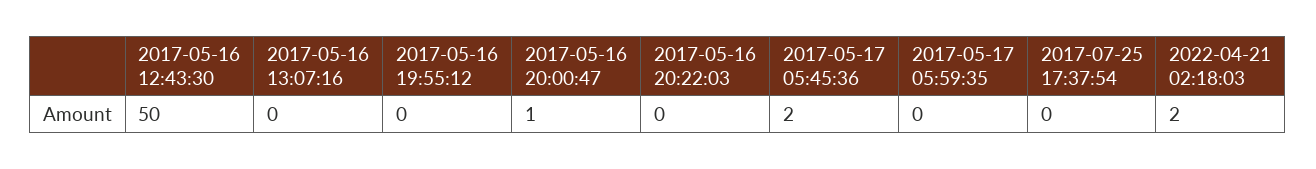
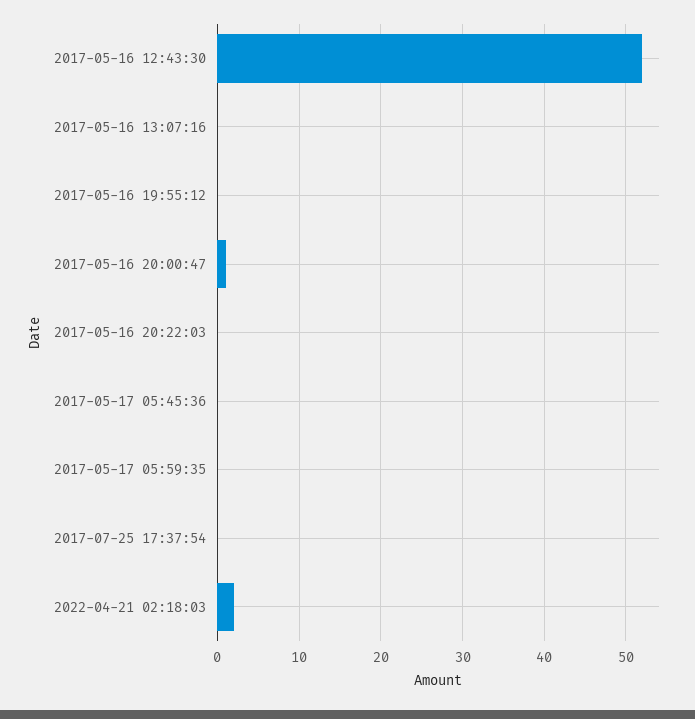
  {
-   "2017-05-16 12:43:30": 50,
+   "2017-05-16 12:43:30": 52,
    "2017-05-16 13:07:16": 0,
    "2017-05-16 19:55:12": 0,
    "2017-05-16 20:00:47": 1,
    "2017-05-16 20:22:03": 0,
-   "2017-05-17 05:45:36": 2,
+   "2017-05-17 05:45:36": 0,
    "2017-05-17 05:59:35": 0,
    "2017-07-25 17:37:54": 0,
    "2022-04-21 02:18:03": 2
  }

